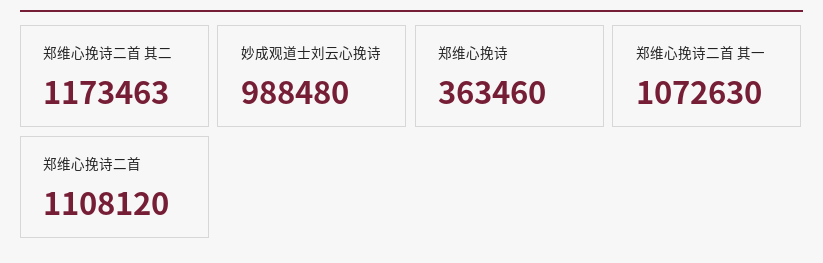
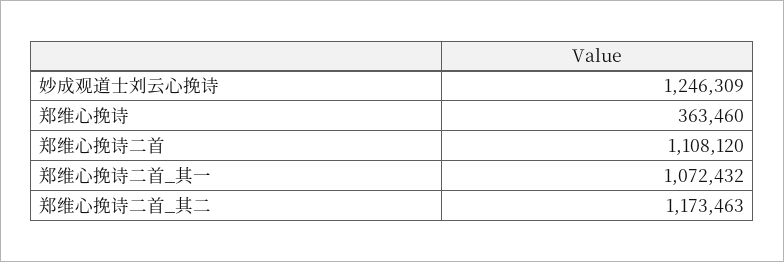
  {
    "郑维心挽诗二首 其二": 1173463,
-   "妙成观道士刘云心挽诗": 988480,
+   "妙成观道士刘云心挽诗": 1246309,
    "郑维心挽诗": 363460,
-   "郑维心挽诗二首 其一": 1072630,
+   "郑维心挽诗二首 其一": 1072432,
    "郑维心挽诗二首": 1108120
  }

